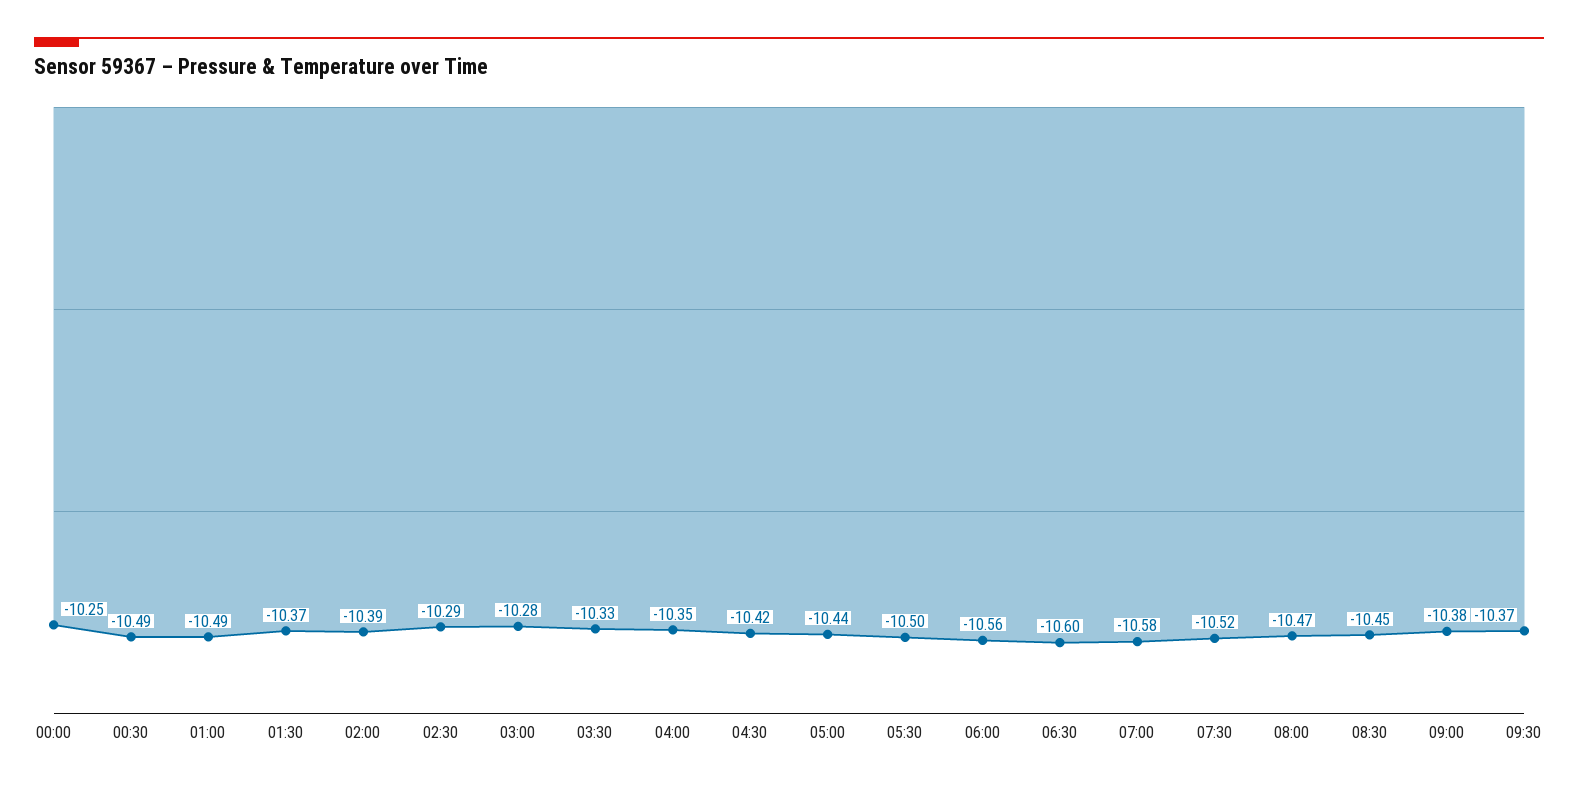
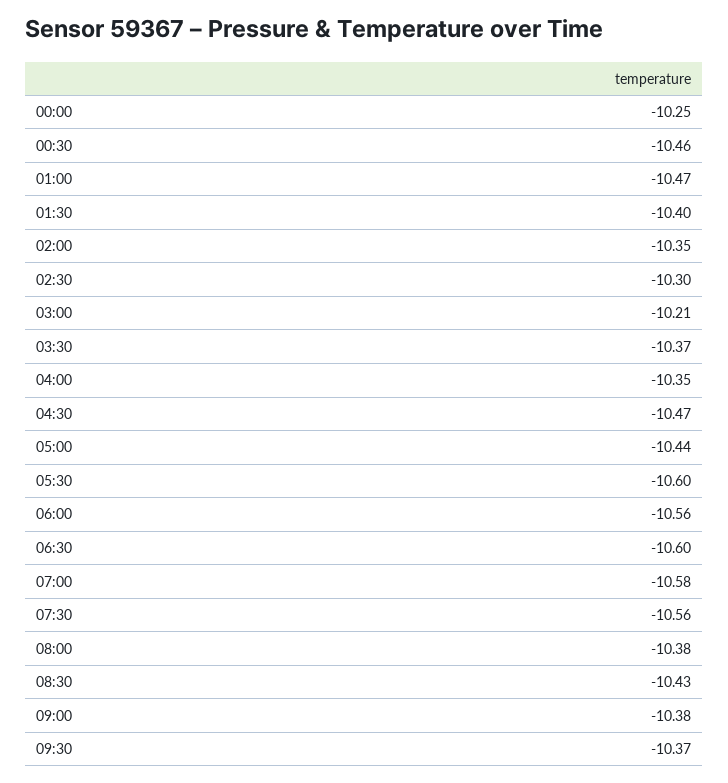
  {
    "00:00": -10.25,
-   "00:30": -10.49,
+   "00:30": -10.46,
-   "01:00": -10.49,
+   "01:00": -10.47,
-   "01:30": -10.37,
+   "01:30": -10.4,
-   "02:00": -10.39,
+   "02:00": -10.35,
-   "02:30": -10.29,
+   "02:30": -10.3,
-   "03:00": -10.28,
+   "03:00": -10.21,
-   "03:30": -10.33,
+   "03:30": -10.37,
    "04:00": -10.35,
-   "04:30": -10.42,
+   "04:30": -10.47,
    "05:00": -10.44,
-   "05:30": -10.5,
+   "05:30": -10.6,
    "06:00": -10.56,
    "06:30": -10.6,
    "07:00": -10.58,
-   "07:30": -10.52,
+   "07:30": -10.56,
-   "08:00": -10.47,
+   "08:00": -10.38,
-   "08:30": -10.45,
+   "08:30": -10.43,
    "09:00": -10.38,
    "09:30": -10.37
  }

